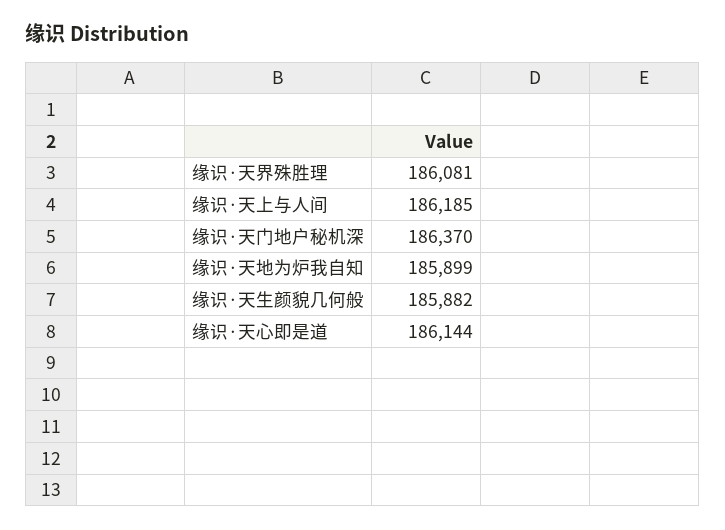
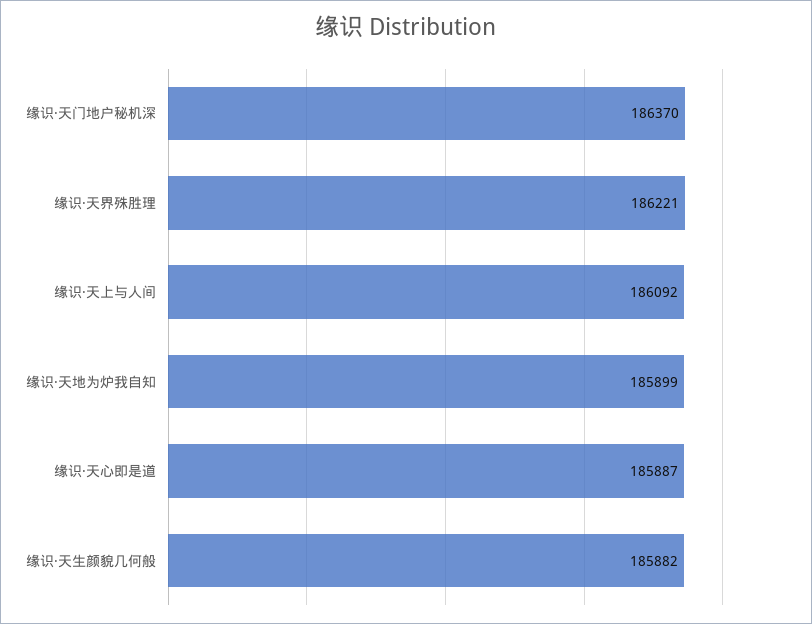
  {
-   "缘识·天界殊胜理": 186081,
+   "缘识·天界殊胜理": 186221,
-   "缘识·天上与人间": 186185,
+   "缘识·天上与人间": 186092,
    "缘识·天门地户秘机深": 186370,
    "缘识·天地为炉我自知": 185899,
    "缘识·天生颜貌几何般": 185882,
-   "缘识·天心即是道": 186144
+   "缘识·天心即是道": 185887
  }

